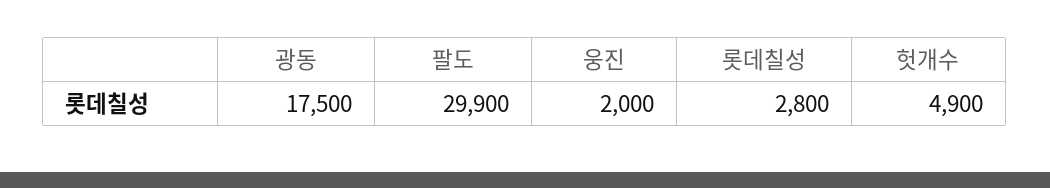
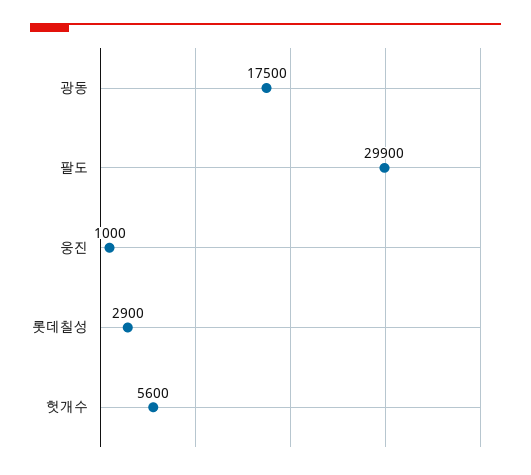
  {
    "광동": 17500,
    "팔도": 29900,
-   "웅진": 2000,
+   "웅진": 1000,
-   "롯데칠성": 2800,
+   "롯데칠성": 2900,
-   "헛개수": 4900
+   "헛개수": 5600
  }

